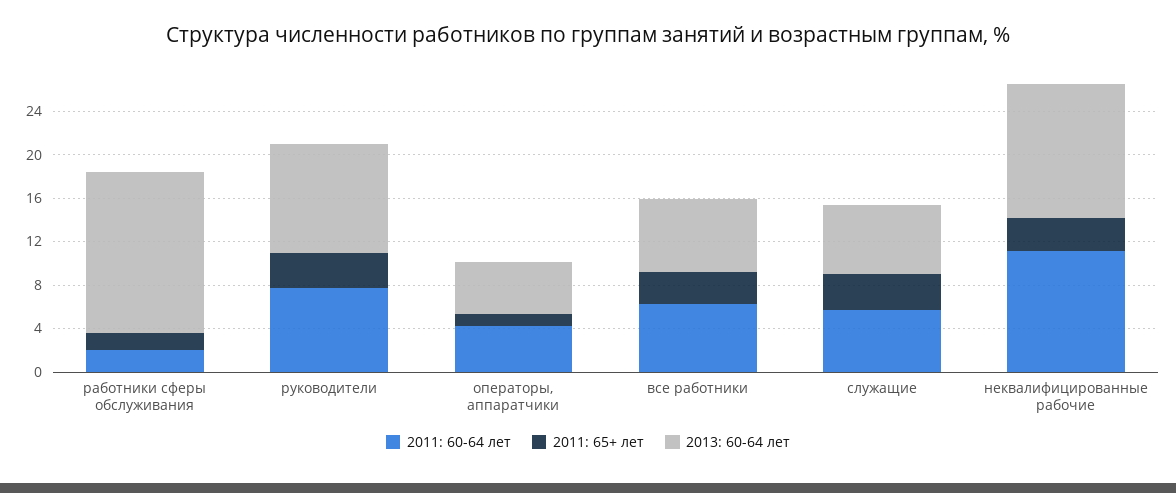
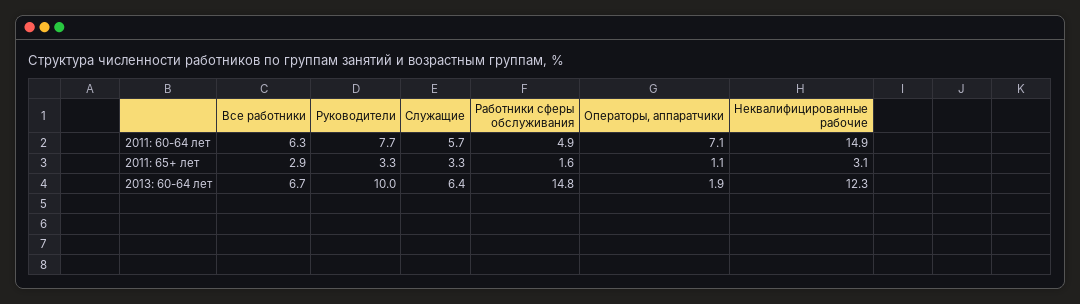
  {
    "2011: 60-64 лет": {
-     "работники сферы обслуживания": 2,
+     "работники сферы обслуживания": 4.9,
      "руководители": 7.7,
-     "операторы, аппаратчики": 4,
+     "операторы, аппаратчики": 7.1,
      "все работники": 6.3,
      "служащие": 5.7,
-     "неквалифицированные рабочие": 11
+     "неквалифицированные рабочие": 14.9
    },
    "2011: 65+ лет": {
      "работники сферы обслуживания": 1.6,
      "руководители": 3.3,
      "операторы, аппаратчики": 1.1,
      "все работники": 2.9,
      "служащие": 3.3,
      "неквалифицированные рабочие": 3.1
    },
    "2013: 60-64 лет": {
      "работники сферы обслуживания": 14.8,
      "руководители": 10,
-     "операторы, аппаратчики": 5,
+     "операторы, аппаратчики": 1.9,
      "все работники": 6.7,
      "служащие": 6.4,
      "неквалифицированные рабочие": 12.3
    }
  }

